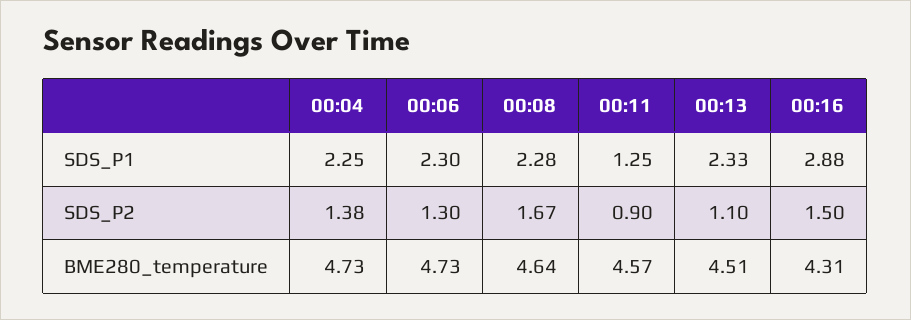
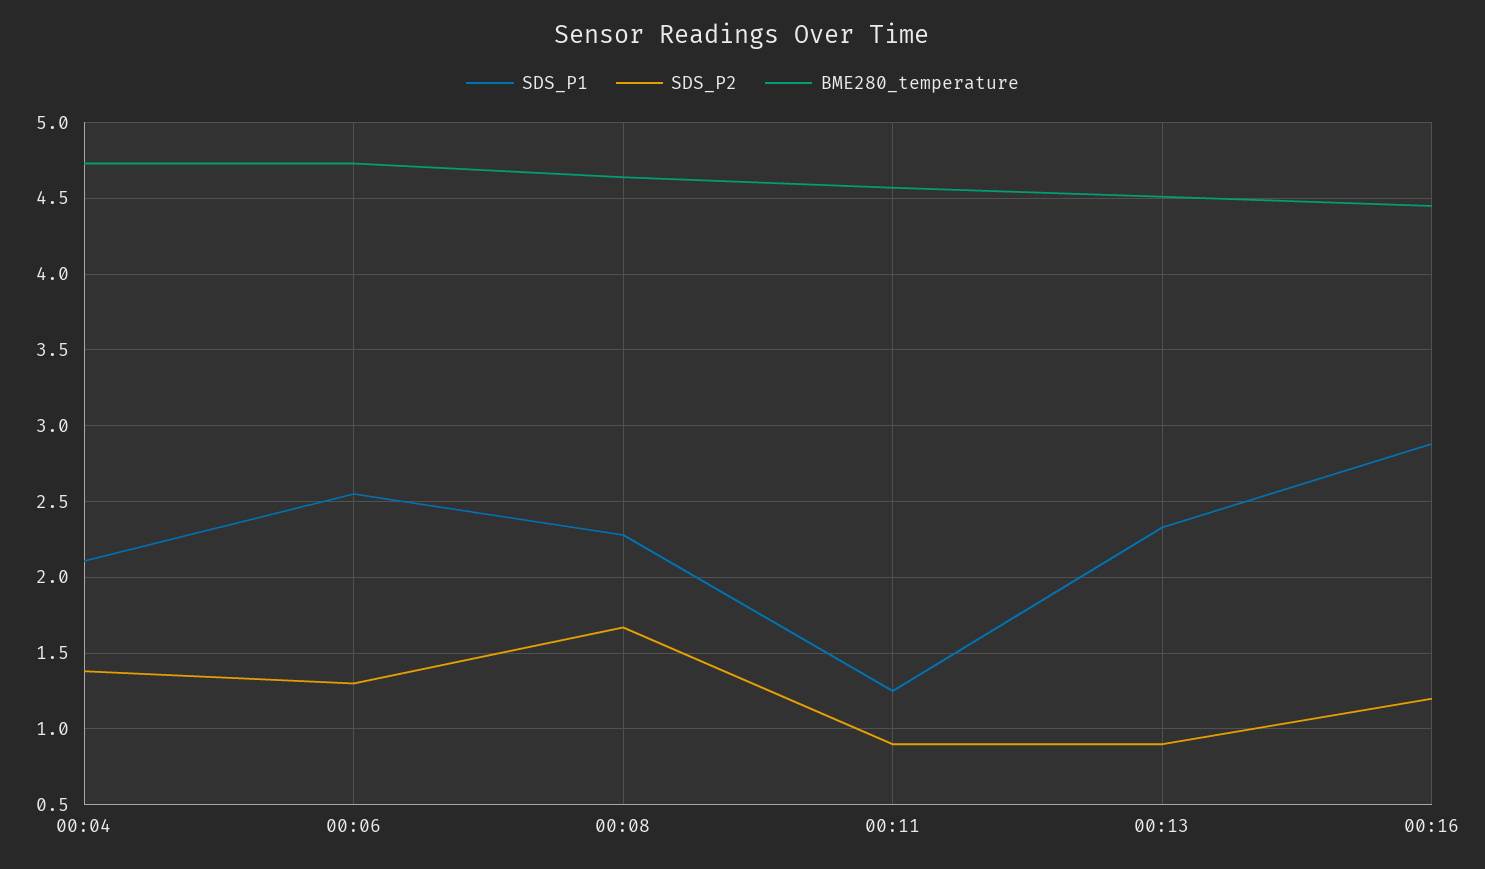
  {
    "SDS_P1": {
-     "00:04": 2.25,
+     "00:04": 2.1,
-     "00:06": 2.3,
+     "00:06": 2.55,
      "00:08": 2.28,
      "00:11": 1.25,
      "00:13": 2.33,
      "00:16": 2.88
    },
    "SDS_P2": {
      "00:04": 1.38,
      "00:06": 1.3,
      "00:08": 1.67,
      "00:11": 0.9,
-     "00:13": 1.1,
+     "00:13": 0.9,
-     "00:16": 1.5
+     "00:16": 1.2
    },
    "BME280_temperature": {
      "00:04": 4.73,
      "00:06": 4.73,
      "00:08": 4.64,
      "00:11": 4.57,
      "00:13": 4.51,
-     "00:16": 4.31
+     "00:16": 4.45
    }
  }

